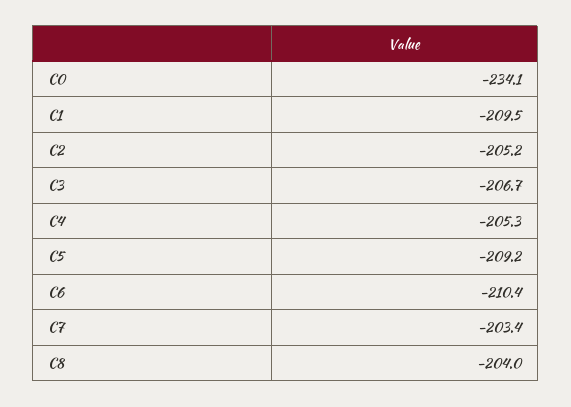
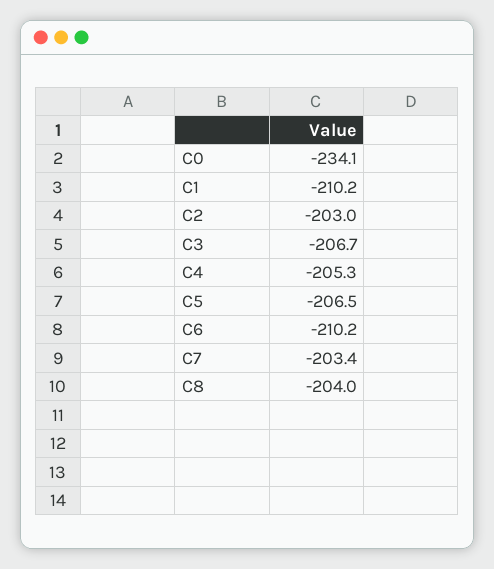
  {
    "C0": -234.1,
-   "C1": -209.5,
+   "C1": -210.2,
-   "C2": -205.2,
+   "C2": -203,
    "C3": -206.7,
    "C4": -205.3,
-   "C5": -209.2,
+   "C5": -206.5,
-   "C6": -210.4,
+   "C6": -210.2,
    "C7": -203.4,
    "C8": -204
  }

